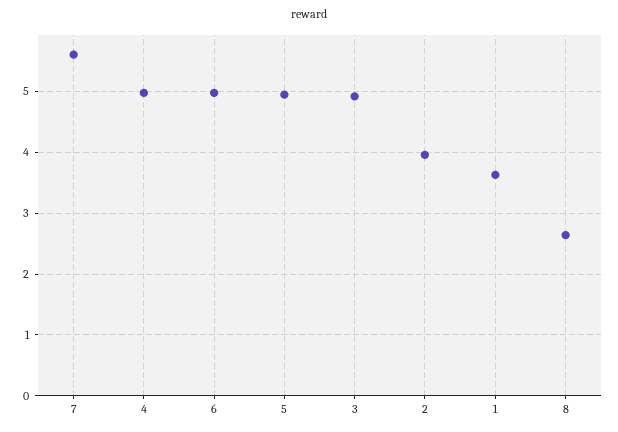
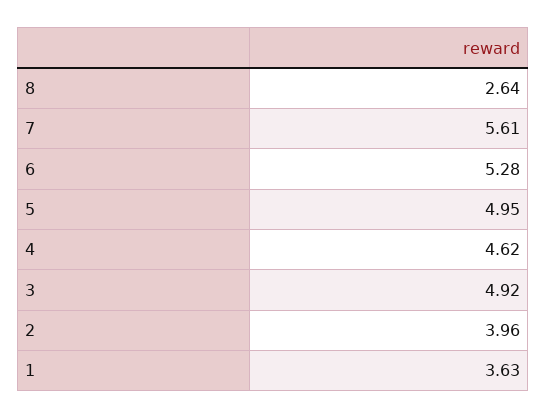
  {
    "7": 5.61,
-   "4": 5,
+   "4": 4.62,
-   "6": 5,
+   "6": 5.28,
    "5": 4.95,
    "3": 4.92,
    "2": 3.96,
    "1": 3.63,
    "8": 2.64
  }

